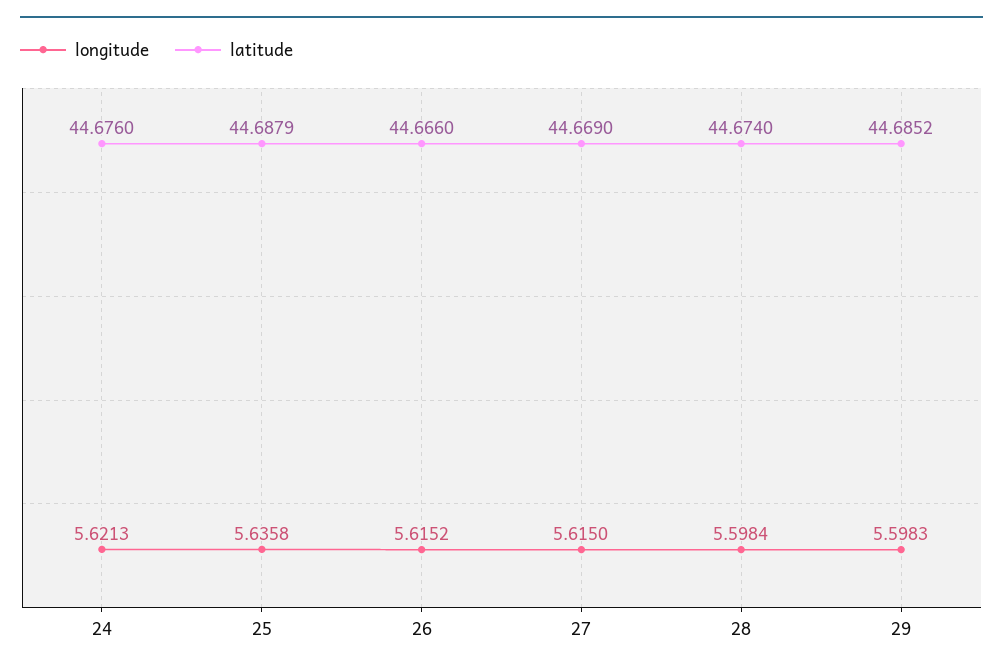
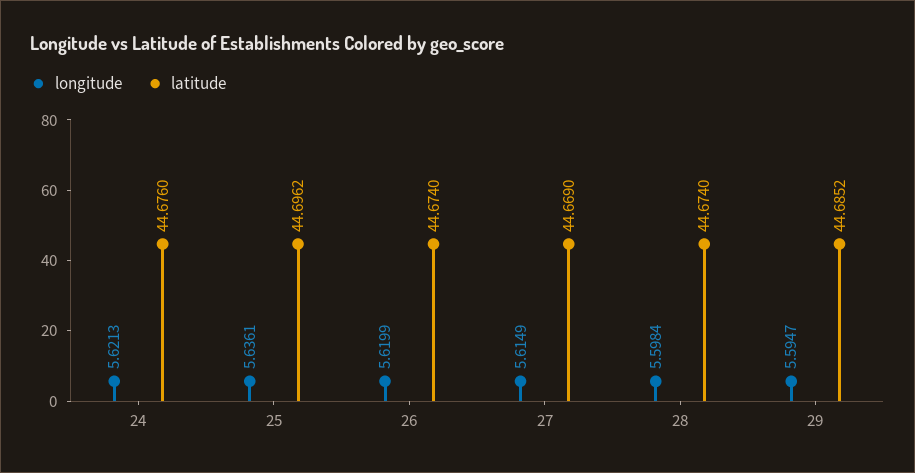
  {
    "longitude": {
      "24": 5.6213,
-     "25": 5.6358,
+     "25": 5.6361,
-     "26": 5.6152,
+     "26": 5.6199,
-     "27": 5.615,
+     "27": 5.6149,
      "28": 5.5984,
-     "29": 5.5983
+     "29": 5.5947
    },
    "latitude": {
      "24": 44.676,
-     "25": 44.6879,
+     "25": 44.6962,
-     "26": 44.666,
+     "26": 44.674,
      "27": 44.669,
      "28": 44.674,
      "29": 44.6852
    }
  }

